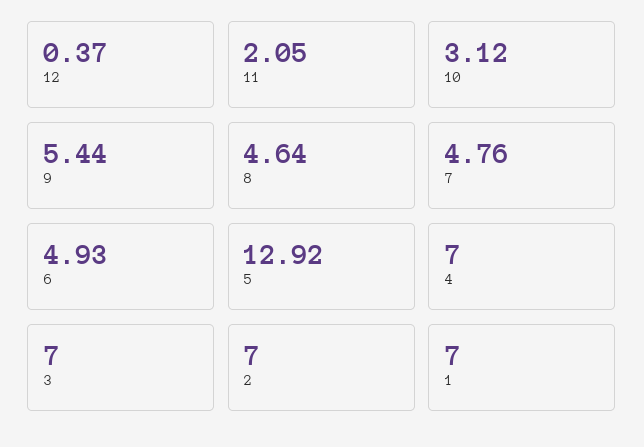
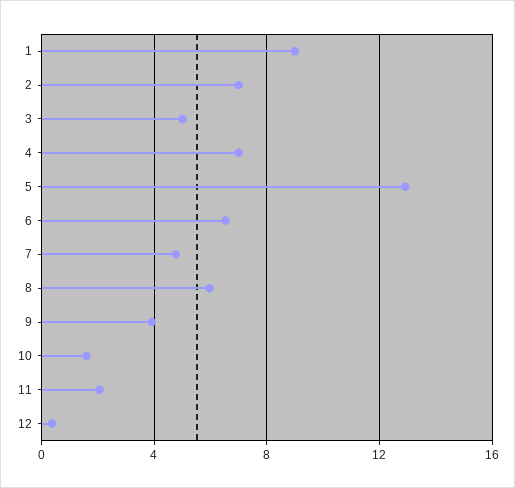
  {
    "12": 0.37,
    "11": 2.05,
-   "10": 3.12,
+   "10": 1.5,
-   "9": 5.44,
+   "9": 4,
-   "8": 4.64,
+   "8": 6,
    "7": 4.76,
-   "6": 4.93,
+   "6": 6.5,
    "5": 12.92,
    "4": 7,
-   "3": 7,
+   "3": 5,
    "2": 7,
-   "1": 7
+   "1": 9
  }

